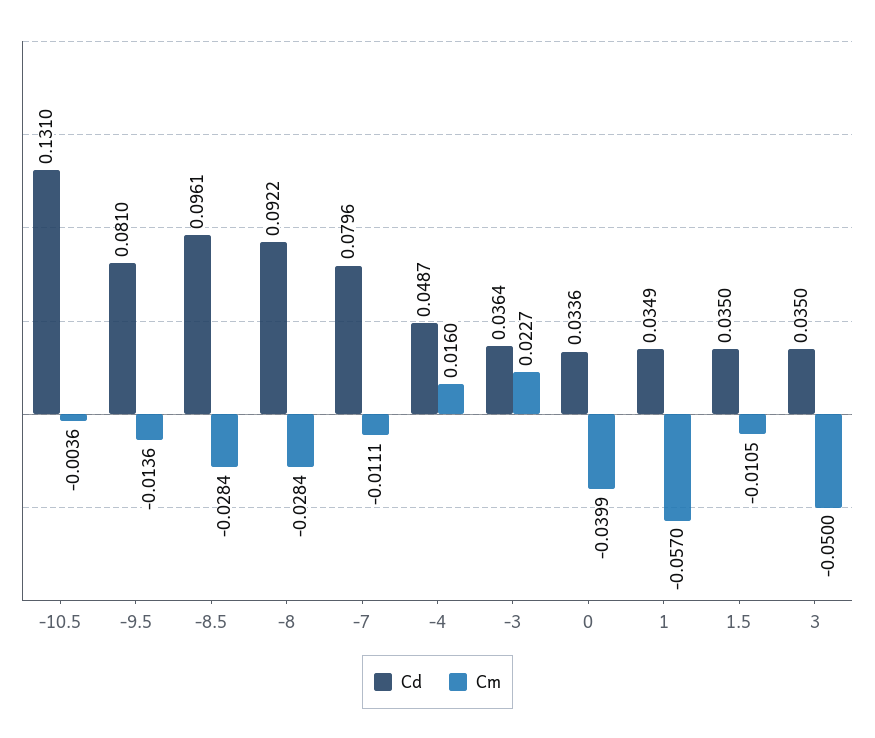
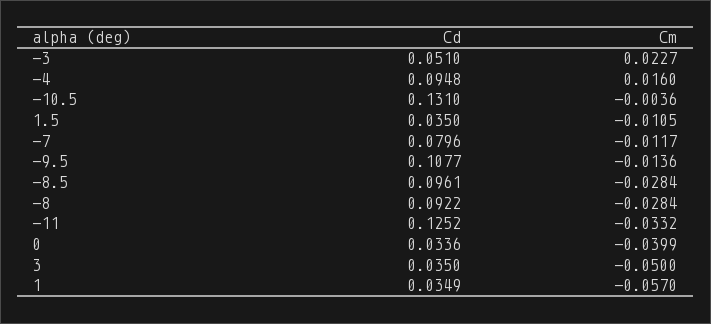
  {
    "Cd": {
      "-10.5": 0.131,
-     "-9.5": 0.081,
+     "-9.5": 0.1077,
      "-8.5": 0.0961,
      "-8": 0.0922,
      "-7": 0.0796,
-     "-4": 0.0487,
+     "-4": 0.0948,
-     "-3": 0.0364,
+     "-3": 0.051,
      "0": 0.0336,
      "1": 0.0349,
      "1.5": 0.035,
-     "3": 0.035
+     "3": 0.035,
+     "-11": 0.1252
    },
    "Cm": {
      "-10.5": -0.0036,
      "-9.5": -0.0136,
      "-8.5": -0.0284,
      "-8": -0.0284,
-     "-7": -0.0111,
+     "-7": -0.0117,
      "-4": 0.016,
      "-3": 0.0227,
      "0": -0.0399,
      "1": -0.057,
      "1.5": -0.0105,
-     "3": -0.05
+     "3": -0.05,
+     "-11": -0.0332
    }
  }

